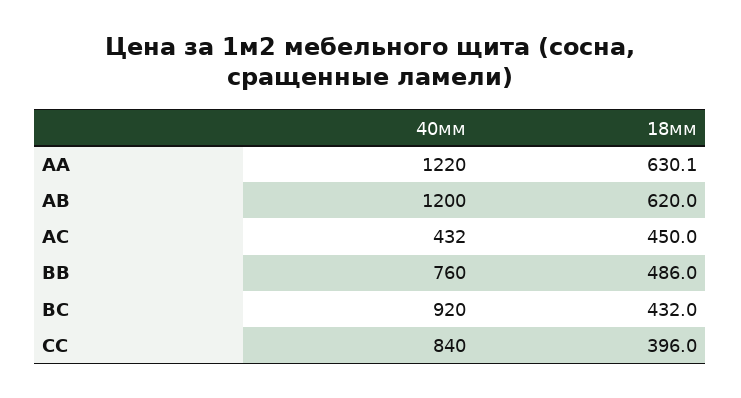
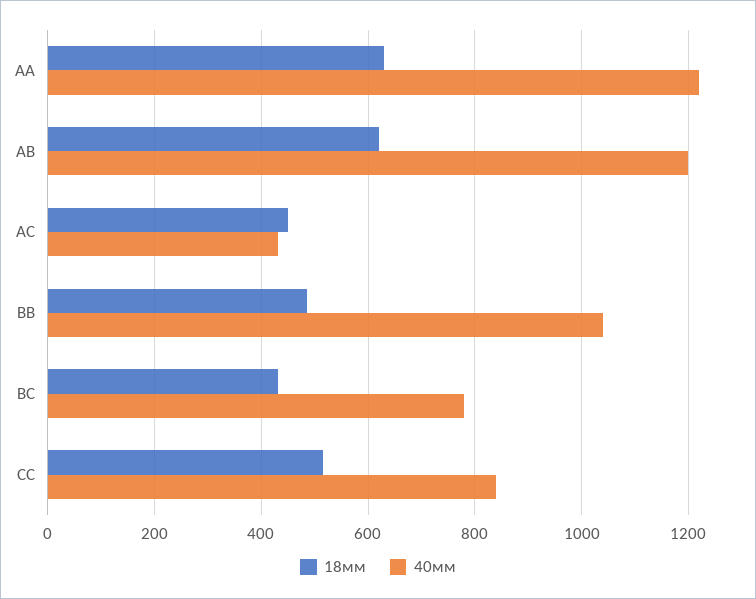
  {
    "40мм": {
      "АА": 1220,
      "АВ": 1200,
      "АС": 432,
-     "ВВ": 760,
+     "ВВ": 1040,
-     "ВС": 920,
+     "ВС": 780,
      "СС": 840
    },
    "18мм": {
      "АА": 630.1,
      "АВ": 620,
      "АС": 450,
      "ВВ": 486,
      "ВС": 432,
-     "СС": 396
+     "СС": 520
    }
  }

